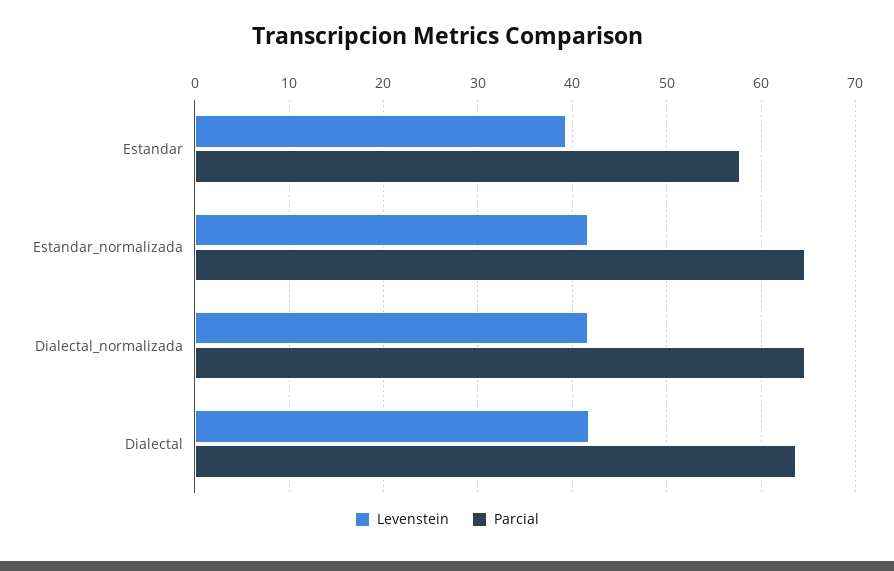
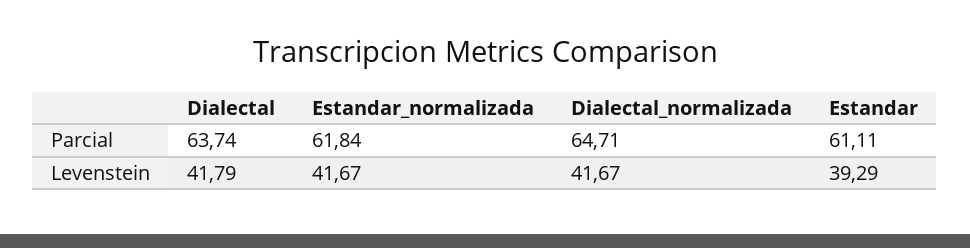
  {
    "Levenstein": {
      "Estandar": 39.29,
      "Estandar_normalizada": 41.67,
      "Dialectal_normalizada": 41.67,
      "Dialectal": 41.79
    },
    "Parcial": {
-     "Estandar": 58,
+     "Estandar": 61.11,
-     "Estandar_normalizada": 65,
+     "Estandar_normalizada": 61.84,
      "Dialectal_normalizada": 64.71,
      "Dialectal": 63.74
    }
  }

